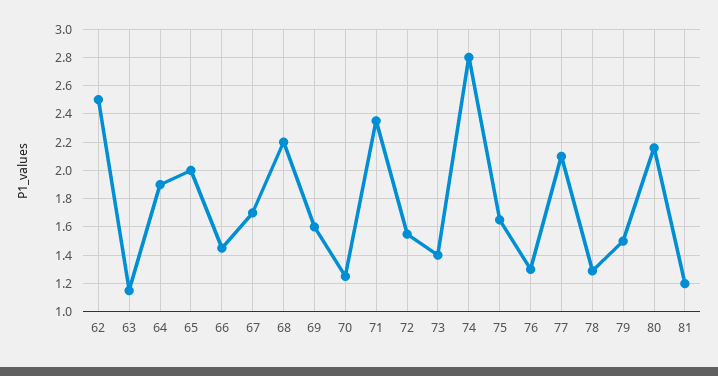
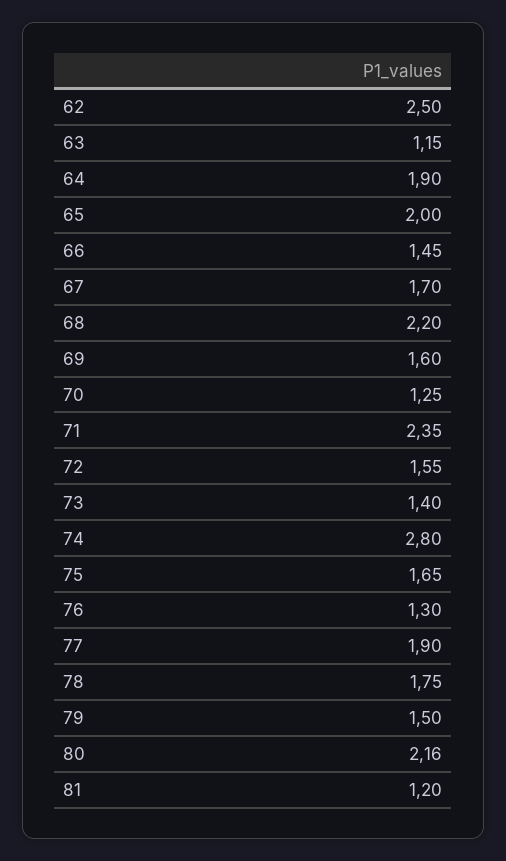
  {
    "62": 2.5,
    "63": 1.15,
    "64": 1.9,
    "65": 2,
    "66": 1.45,
    "67": 1.7,
    "68": 2.2,
    "69": 1.6,
    "70": 1.25,
    "71": 2.35,
    "72": 1.55,
    "73": 1.4,
    "74": 2.8,
    "75": 1.65,
    "76": 1.3,
-   "77": 2.1,
+   "77": 1.9,
-   "78": 1.3,
+   "78": 1.75,
    "79": 1.5,
    "80": 2.16,
    "81": 1.2
  }

